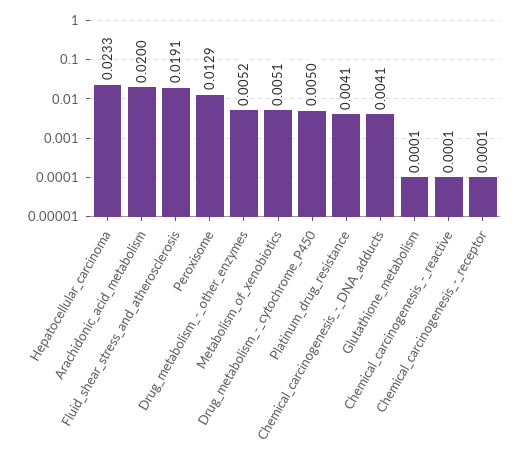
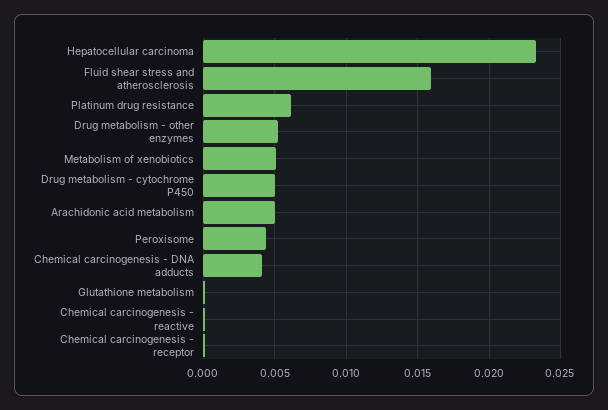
  {
    "Hepatocellular_carcinoma": 0.0233,
-   "Arachidonic_acid_metabolism": 0.02,
+   "Arachidonic_acid_metabolism": 0.005,
-   "Fluid_shear_stress_and_atherosclerosis": 0.0191,
+   "Fluid_shear_stress_and_atherosclerosis": 0.016,
-   "Peroxisome": 0.0129,
+   "Peroxisome": 0.0045,
    "Drug_metabolism_-_other_enzymes": 0.0052,
    "Metabolism_of_xenobiotics": 0.0051,
    "Drug_metabolism_-_cytochrome_P450": 0.005,
-   "Platinum_drug_resistance": 0.0041,
+   "Platinum_drug_resistance": 0.006,
    "Chemical_carcinogenesis_-_DNA_adducts": 0.0041,
    "Glutathione_metabolism": 0.0001,
    "Chemical_carcinogenesis_-_reactive": 0.0001,
    "Chemical_carcinogenesis_-_receptor": 0.0001
  }

